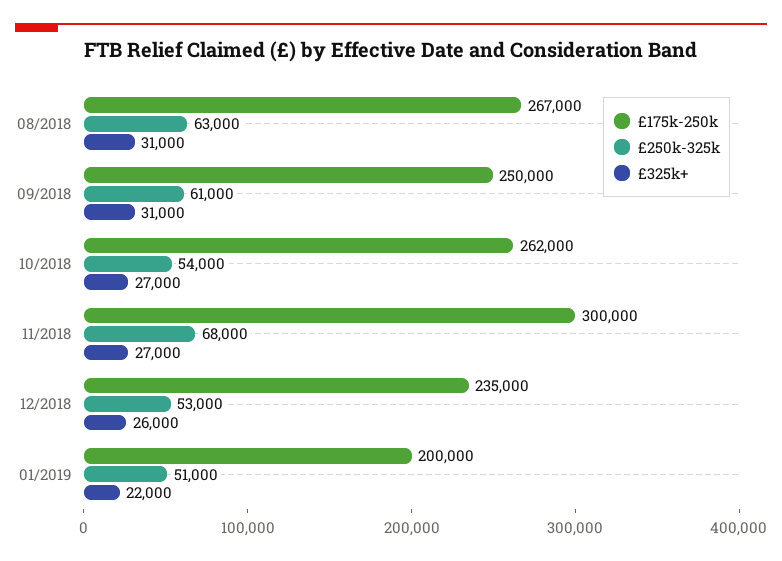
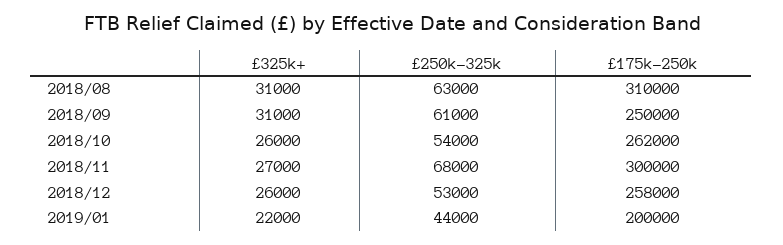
  {
    "£175k-250k": {
-     "08/2018": 267000,
+     "08/2018": 310000,
      "09/2018": 250000,
      "10/2018": 262000,
      "11/2018": 300000,
-     "12/2018": 235000,
+     "12/2018": 258000,
      "01/2019": 200000
    },
    "£250k-325k": {
      "08/2018": 63000,
      "09/2018": 61000,
      "10/2018": 54000,
      "11/2018": 68000,
      "12/2018": 53000,
-     "01/2019": 51000
+     "01/2019": 44000
    },
    "£325k+": {
      "08/2018": 31000,
      "09/2018": 31000,
-     "10/2018": 27000,
+     "10/2018": 26000,
      "11/2018": 27000,
      "12/2018": 26000,
      "01/2019": 22000
    }
  }

